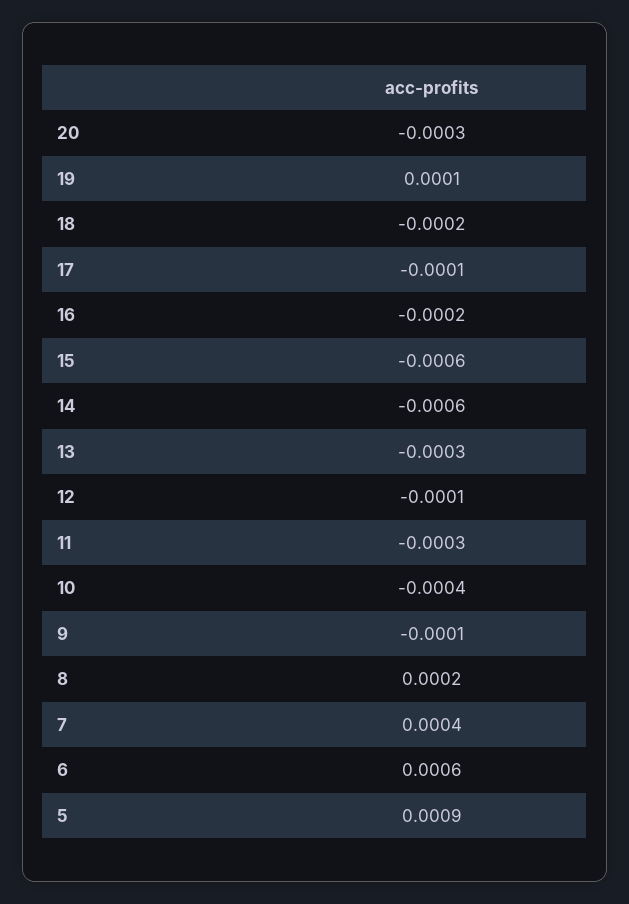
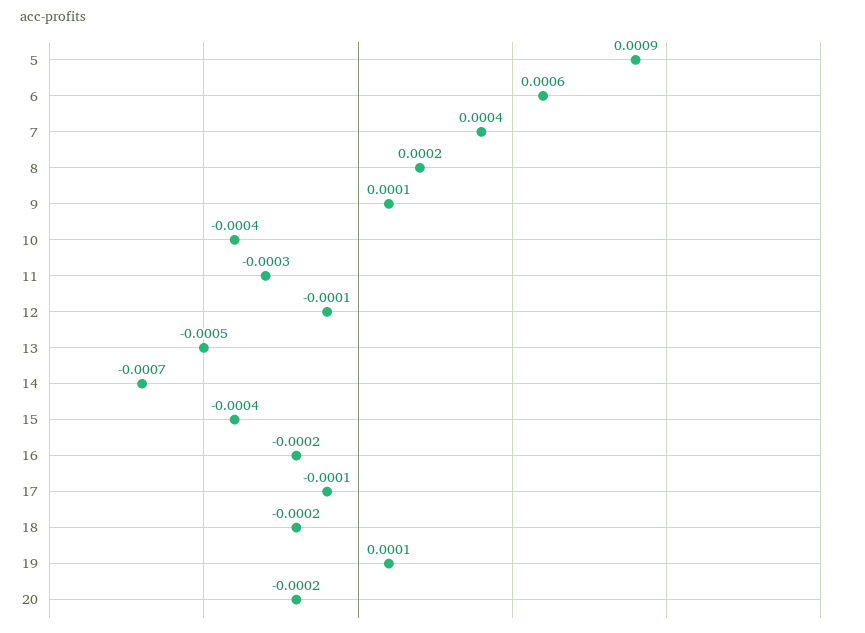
  {
-   "20": -0.0003,
+   "20": -0.0002,
    "19": 0.0001,
    "18": -0.0002,
    "17": -0.0001,
    "16": -0.0002,
-   "15": -0.0006,
+   "15": -0.0004,
-   "14": -0.0006,
+   "14": -0.0007,
-   "13": -0.0003,
+   "13": -0.0005,
    "12": -0.0001,
    "11": -0.0003,
    "10": -0.0004,
-   "9": -0.0001,
+   "9": 0.0001,
    "8": 0.0002,
    "7": 0.0004,
    "6": 0.0006,
    "5": 0.0009
  }

